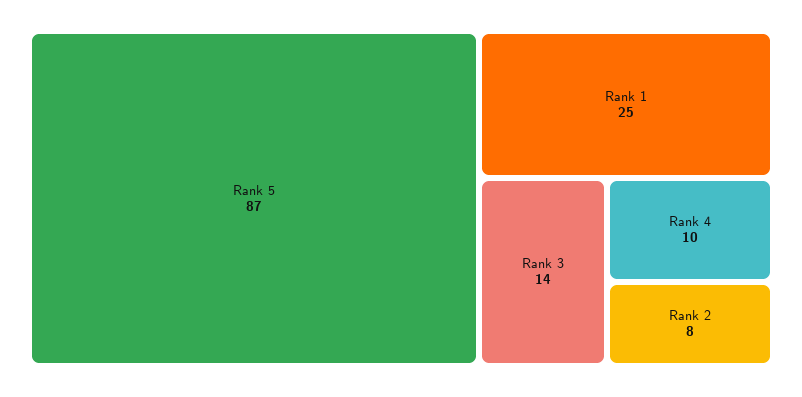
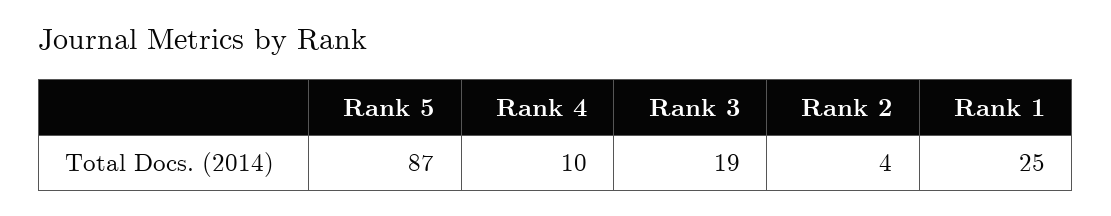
  {
    "Rank 5": 87,
    "Rank 1": 25,
-   "Rank 3": 14,
+   "Rank 3": 19,
    "Rank 4": 10,
-   "Rank 2": 8
+   "Rank 2": 4
  }

